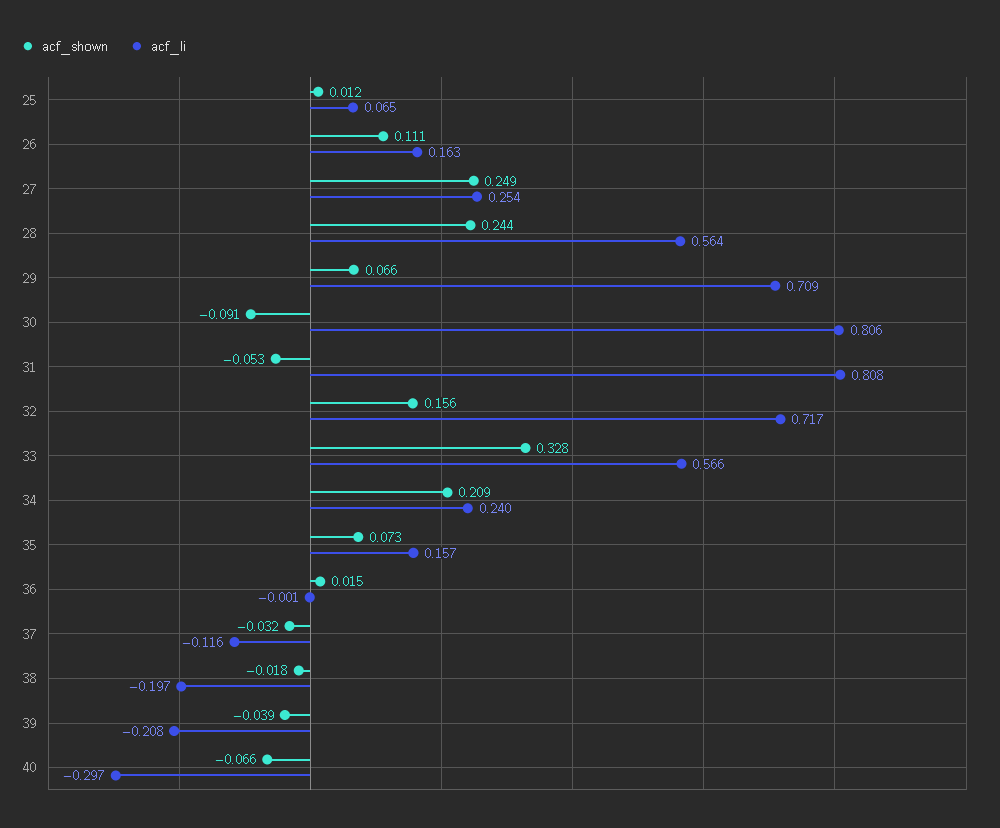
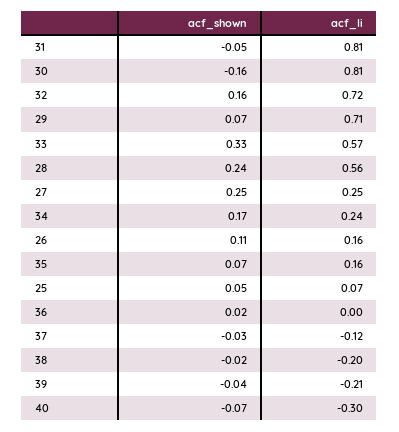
  {
    "acf_shown": {
-     "25": 0.012,
+     "25": 0.05,
      "26": 0.111,
      "27": 0.249,
      "28": 0.244,
      "29": 0.066,
-     "30": -0.091,
+     "30": -0.16,
      "31": -0.053,
      "32": 0.156,
      "33": 0.328,
-     "34": 0.209,
+     "34": 0.17,
      "35": 0.073,
      "36": 0.015,
      "37": -0.032,
      "38": -0.018,
      "39": -0.039,
      "40": -0.066
    },
    "acf_li": {
      "25": 0.065,
      "26": 0.163,
      "27": 0.254,
      "28": 0.564,
      "29": 0.709,
      "30": 0.806,
      "31": 0.808,
      "32": 0.717,
      "33": 0.566,
      "34": 0.24,
      "35": 0.157,
      "36": -0.001,
      "37": -0.116,
      "38": -0.197,
      "39": -0.208,
      "40": -0.297
    }
  }

